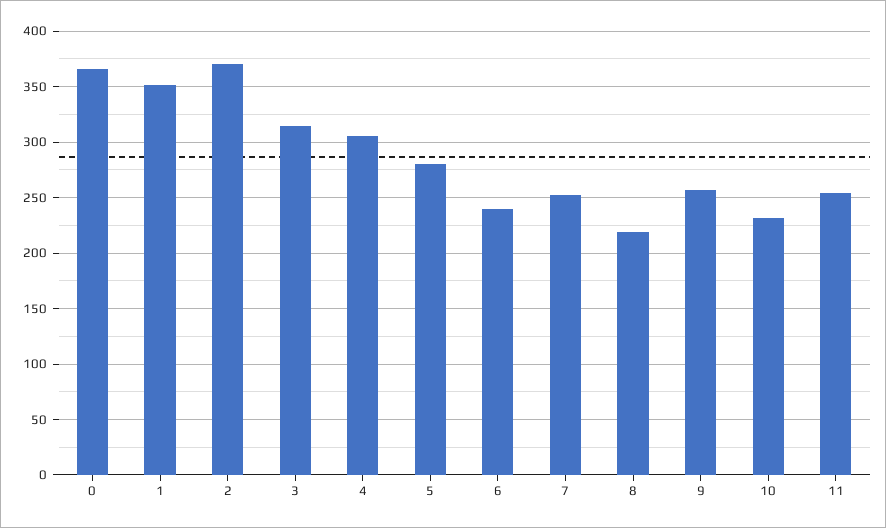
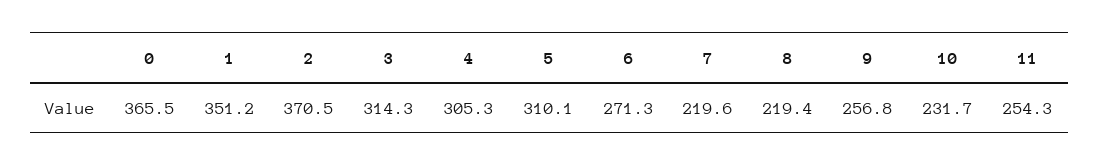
  {
    "0": 365.5,
    "1": 351.2,
    "2": 370.5,
    "3": 314.3,
    "4": 305.3,
-   "5": 280,
+   "5": 310.1,
-   "6": 240,
+   "6": 271.3,
-   "7": 250,
+   "7": 219.6,
    "8": 219.4,
    "9": 256.8,
    "10": 231.7,
    "11": 254.3
  }

